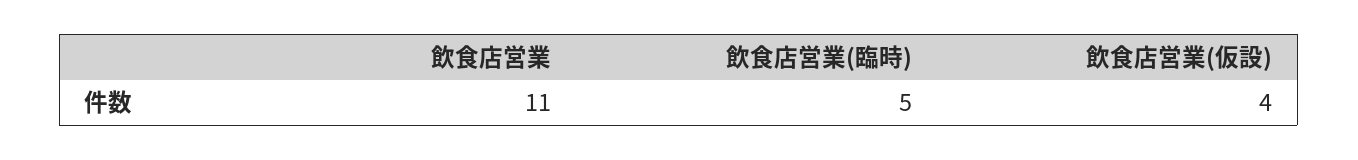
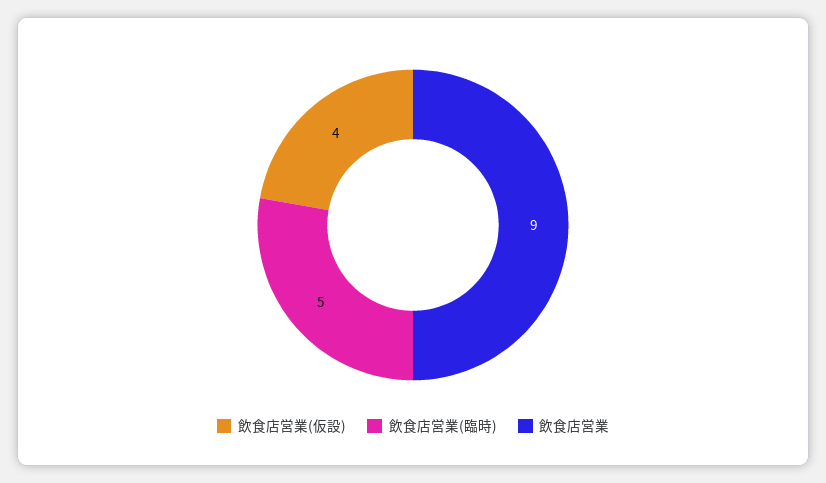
  {
-   "飲食店営業": 11,
+   "飲食店営業": 9,
    "飲食店営業(臨時)": 5,
    "飲食店営業(仮設)": 4
  }

